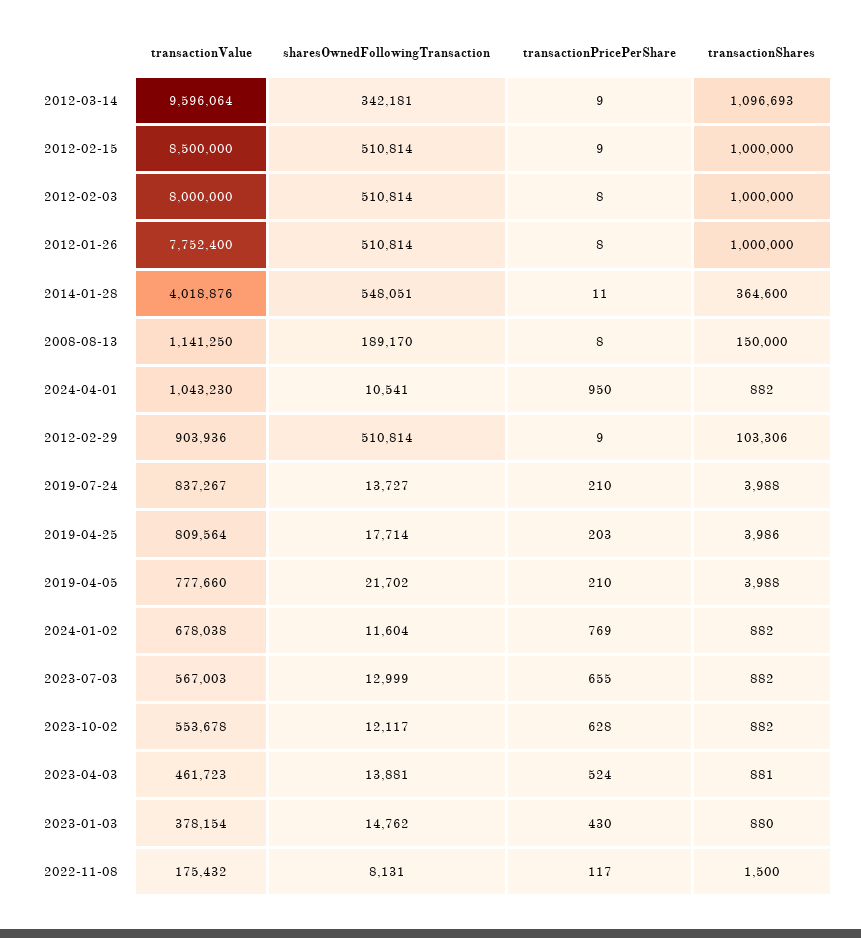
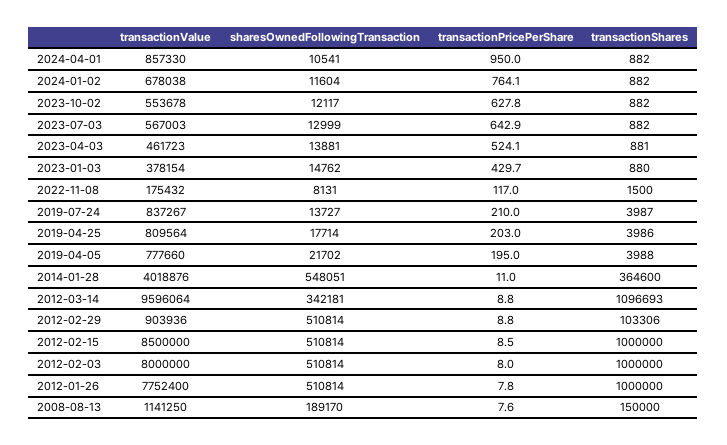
  {
    "transactionValue": {
      "2012-03-14": 9596064,
      "2012-02-15": 8500000,
      "2012-02-03": 8000000,
      "2012-01-26": 7752400,
      "2014-01-28": 4018876,
      "2008-08-13": 1141250,
-     "2024-04-01": 1043230,
+     "2024-04-01": 857330,
      "2012-02-29": 903936,
      "2019-07-24": 837267,
      "2019-04-25": 809564,
      "2019-04-05": 777660,
      "2024-01-02": 678038,
      "2023-07-03": 567003,
      "2023-10-02": 553678,
      "2023-04-03": 461723,
      "2023-01-03": 378154,
      "2022-11-08": 175432
    },
    "sharesOwnedFollowingTransaction": {
      "2012-03-14": 342181,
      "2012-02-15": 510814,
      "2012-02-03": 510814,
      "2012-01-26": 510814,
      "2014-01-28": 548051,
      "2008-08-13": 189170,
      "2024-04-01": 10541,
      "2012-02-29": 510814,
      "2019-07-24": 13727,
      "2019-04-25": 17714,
      "2019-04-05": 21702,
      "2024-01-02": 11604,
      "2023-07-03": 12999,
      "2023-10-02": 12117,
      "2023-04-03": 13881,
      "2023-01-03": 14762,
      "2022-11-08": 8131
    },
    "transactionPricePerShare": {
      "2012-03-14": 8.8,
      "2012-02-15": 8.5,
      "2012-02-03": 8,
      "2012-01-26": 7.8,
      "2014-01-28": 11,
      "2008-08-13": 7.6,
      "2024-04-01": 950,
      "2012-02-29": 8.8,
      "2019-07-24": 210,
      "2019-04-25": 203,
-     "2019-04-05": 210,
+     "2019-04-05": 195,
-     "2024-01-02": 769,
+     "2024-01-02": 764.1,
-     "2023-07-03": 655,
+     "2023-07-03": 642.9,
      "2023-10-02": 627.8,
      "2023-04-03": 524.1,
      "2023-01-03": 429.7,
      "2022-11-08": 117
    },
    "transactionShares": {
      "2012-03-14": 1096693,
      "2012-02-15": 1000000,
      "2012-02-03": 1000000,
      "2012-01-26": 1000000,
      "2014-01-28": 364600,
      "2008-08-13": 150000,
      "2024-04-01": 882,
      "2012-02-29": 103306,
-     "2019-07-24": 3988,
+     "2019-07-24": 3987,
      "2019-04-25": 3986,
      "2019-04-05": 3988,
      "2024-01-02": 882,
      "2023-07-03": 882,
      "2023-10-02": 882,
      "2023-04-03": 881,
      "2023-01-03": 880,
      "2022-11-08": 1500
    }
  }

